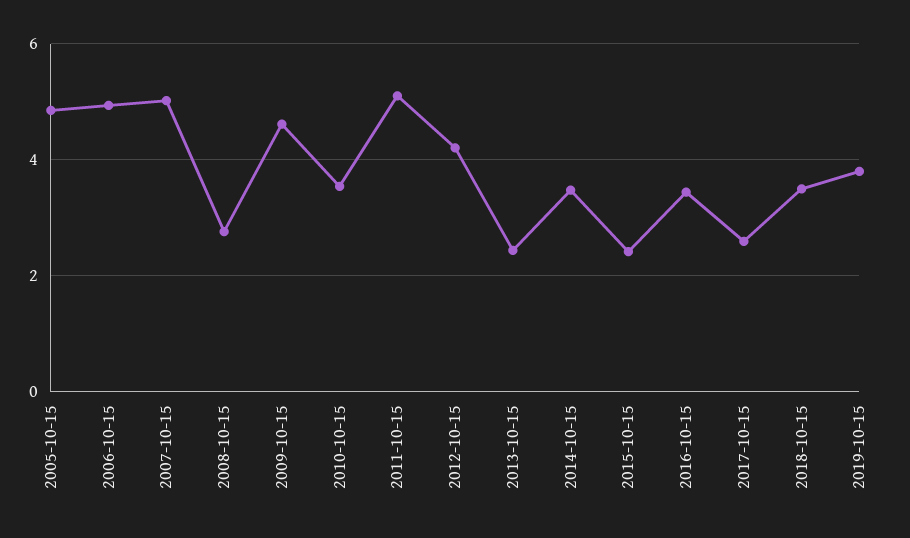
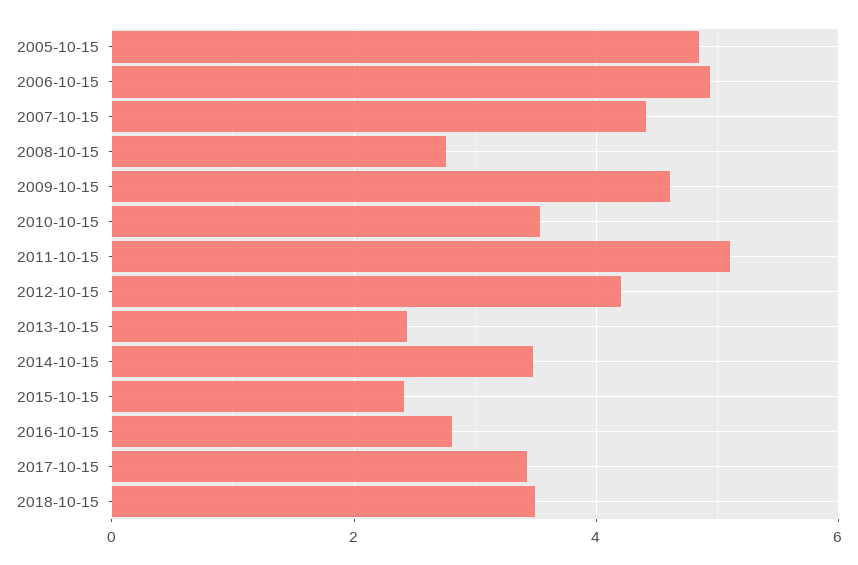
  {
    "2005-10-15": 4.8,
    "2006-10-15": 5,
-   "2007-10-15": 5,
+   "2007-10-15": 4.4,
    "2008-10-15": 2.8,
    "2009-10-15": 4.6,
    "2010-10-15": 3.6,
    "2011-10-15": 5.2,
    "2012-10-15": 4.2,
    "2013-10-15": 2.4,
    "2014-10-15": 3.4,
    "2015-10-15": 2.4,
-   "2016-10-15": 3.4,
+   "2016-10-15": 2.8,
-   "2017-10-15": 2.6,
+   "2017-10-15": 3.4,
-   "2018-10-15": 3.4,
+   "2018-10-15": 3.4
-   "2019-10-15": 3.8
  }

